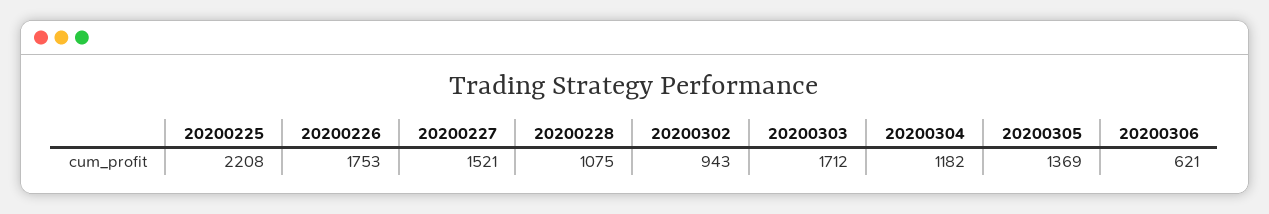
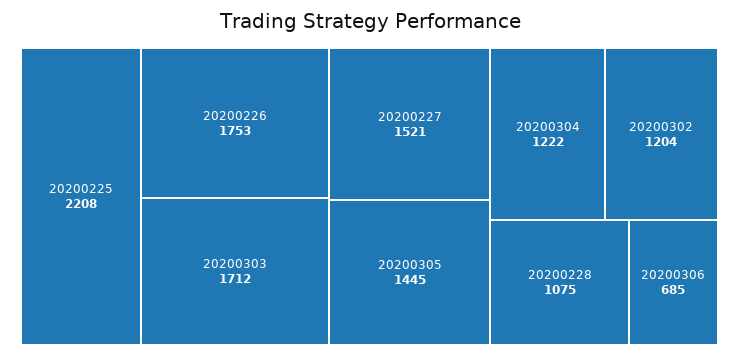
  {
    "20200225": 2208,
    "20200226": 1753,
    "20200227": 1521,
    "20200228": 1075,
-   "20200302": 943,
+   "20200302": 1204,
    "20200303": 1712,
-   "20200304": 1182,
+   "20200304": 1222,
-   "20200305": 1369,
+   "20200305": 1445,
-   "20200306": 621
+   "20200306": 685
  }

